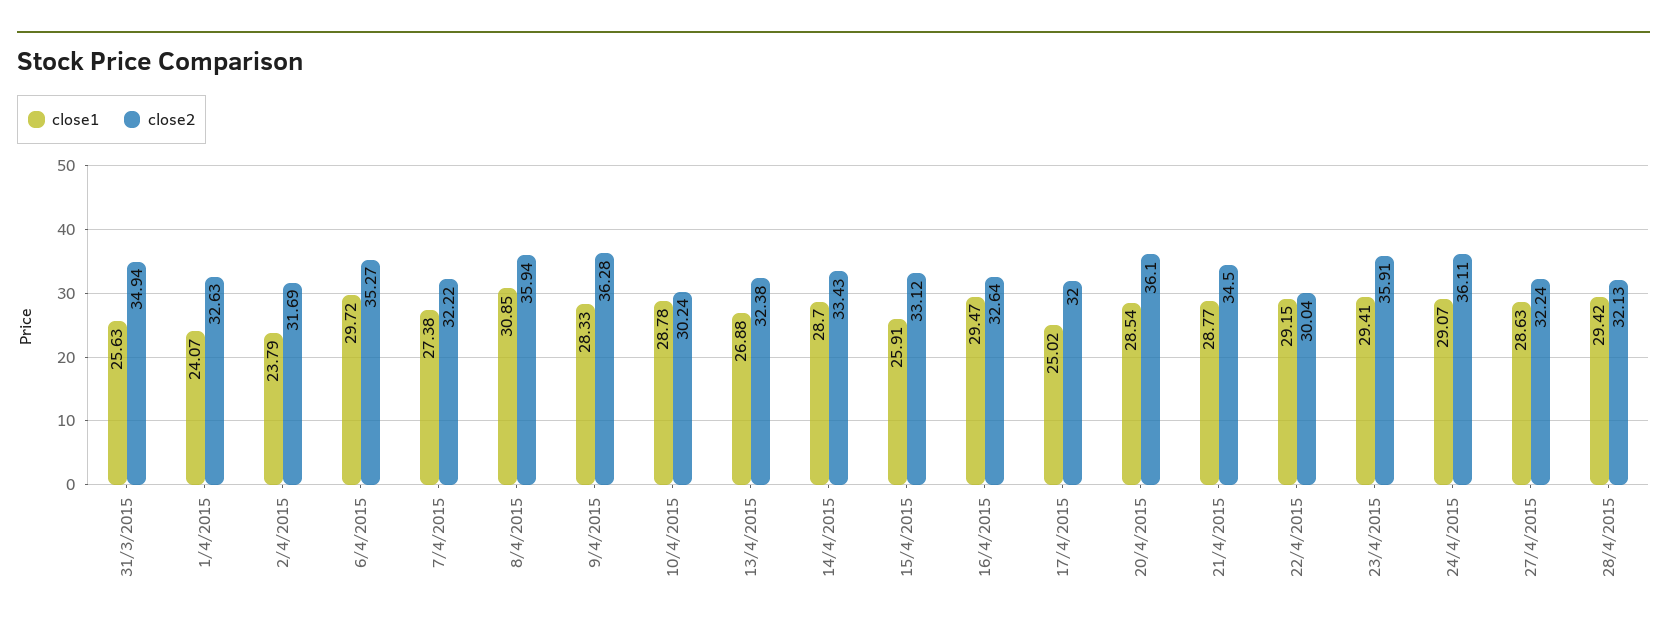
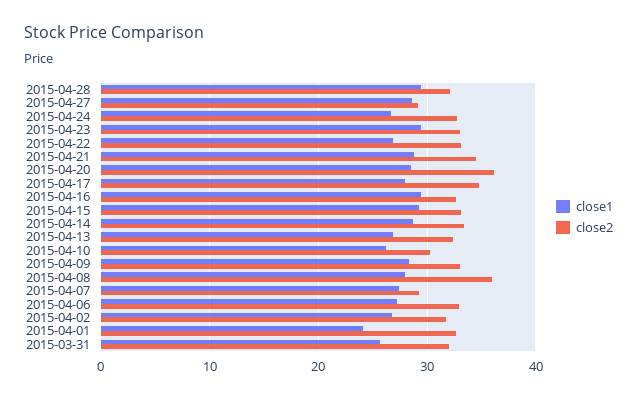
  {
    "close1": {
      "31/3/2015": 25.63,
      "1/4/2015": 24.07,
-     "2/4/2015": 23.79,
+     "2/4/2015": 27,
-     "6/4/2015": 29.72,
+     "6/4/2015": 27,
      "7/4/2015": 27.38,
-     "8/4/2015": 30.85,
+     "8/4/2015": 28,
      "9/4/2015": 28.33,
-     "10/4/2015": 28.78,
+     "10/4/2015": 26,
      "13/4/2015": 26.88,
      "14/4/2015": 28.7,
-     "15/4/2015": 25.91,
+     "15/4/2015": 29,
      "16/4/2015": 29.47,
-     "17/4/2015": 25.02,
+     "17/4/2015": 28,
      "20/4/2015": 28.54,
      "21/4/2015": 28.77,
-     "22/4/2015": 29.15,
+     "22/4/2015": 27,
      "23/4/2015": 29.41,
-     "24/4/2015": 29.07,
+     "24/4/2015": 27,
      "27/4/2015": 28.63,
      "28/4/2015": 29.42
    },
    "close2": {
-     "31/3/2015": 34.94,
+     "31/3/2015": 32,
      "1/4/2015": 32.63,
      "2/4/2015": 31.69,
-     "6/4/2015": 35.27,
+     "6/4/2015": 33,
-     "7/4/2015": 32.22,
+     "7/4/2015": 29,
      "8/4/2015": 35.94,
-     "9/4/2015": 36.28,
+     "9/4/2015": 33,
      "10/4/2015": 30.24,
      "13/4/2015": 32.38,
      "14/4/2015": 33.43,
      "15/4/2015": 33.12,
      "16/4/2015": 32.64,
-     "17/4/2015": 32,
+     "17/4/2015": 35,
      "20/4/2015": 36.1,
      "21/4/2015": 34.5,
-     "22/4/2015": 30.04,
+     "22/4/2015": 33,
-     "23/4/2015": 35.91,
+     "23/4/2015": 33,
-     "24/4/2015": 36.11,
+     "24/4/2015": 33,
-     "27/4/2015": 32.24,
+     "27/4/2015": 29,
      "28/4/2015": 32.13
    }
  }

